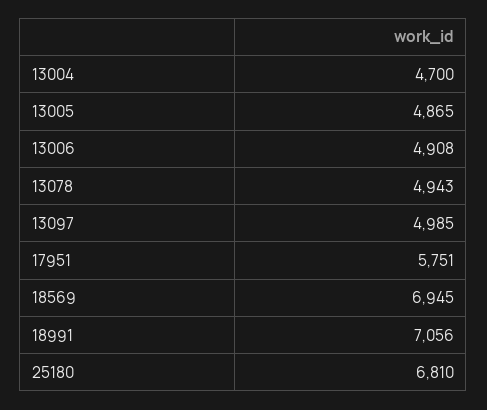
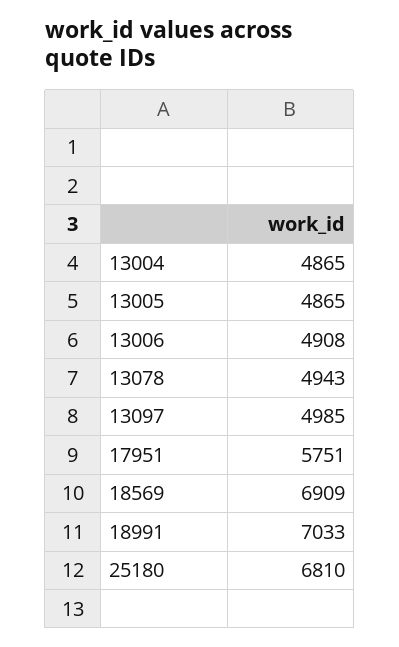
  {
-   "13004": 4700,
+   "13004": 4865,
    "13005": 4865,
    "13006": 4908,
    "13078": 4943,
    "13097": 4985,
    "17951": 5751,
-   "18569": 6945,
+   "18569": 6909,
-   "18991": 7056,
+   "18991": 7033,
    "25180": 6810
  }

